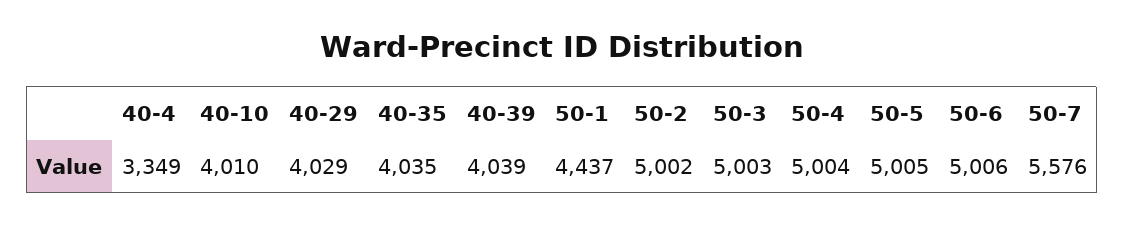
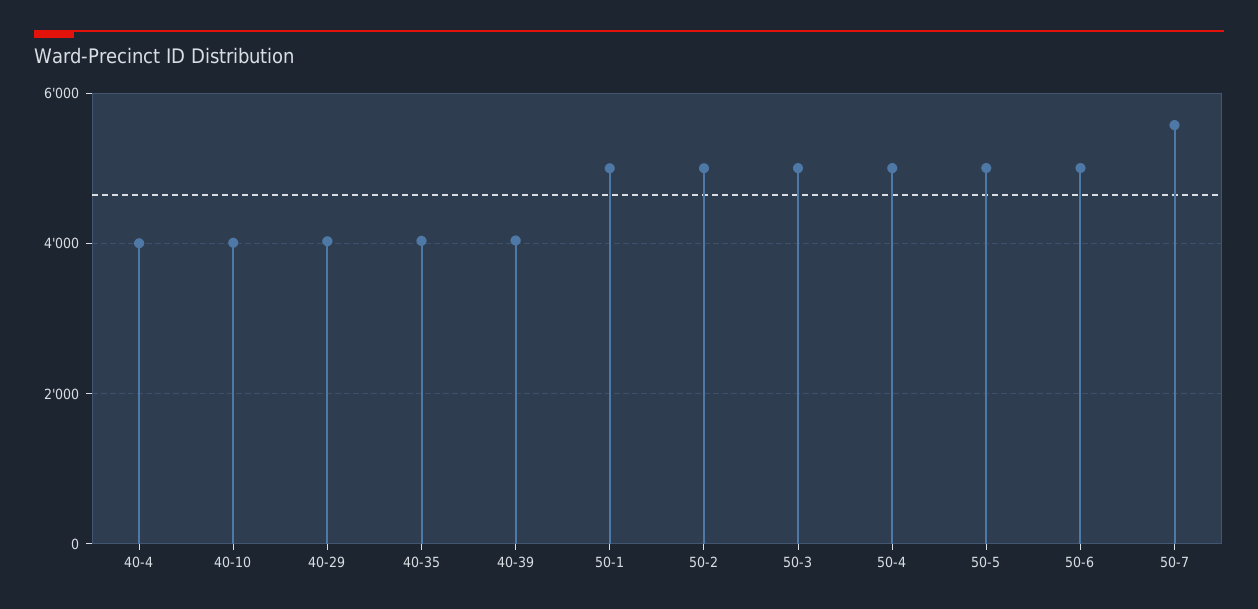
  {
-   "40-4": 3349,
+   "40-4": 4000,
    "40-10": 4010,
    "40-29": 4029,
    "40-35": 4035,
    "40-39": 4039,
-   "50-1": 4437,
+   "50-1": 5000,
    "50-2": 5002,
    "50-3": 5003,
    "50-4": 5004,
    "50-5": 5005,
    "50-6": 5006,
    "50-7": 5576
  }

